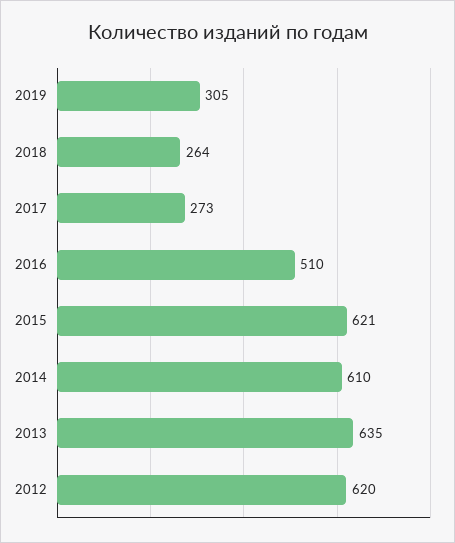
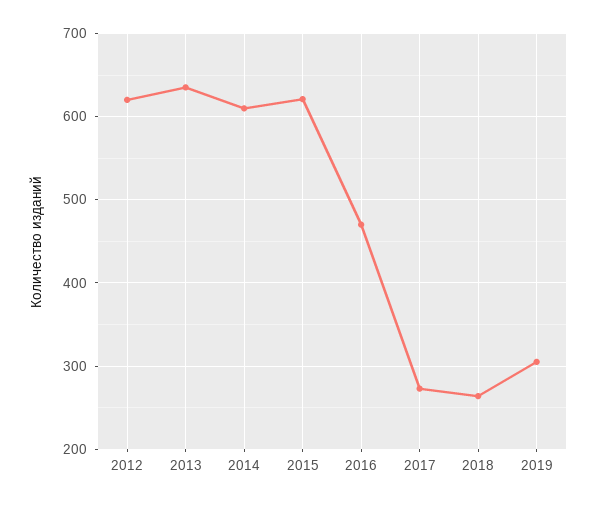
  {
    "2019": 305,
    "2018": 264,
    "2017": 273,
-   "2016": 510,
+   "2016": 470,
    "2015": 621,
    "2014": 610,
    "2013": 635,
    "2012": 620
  }

